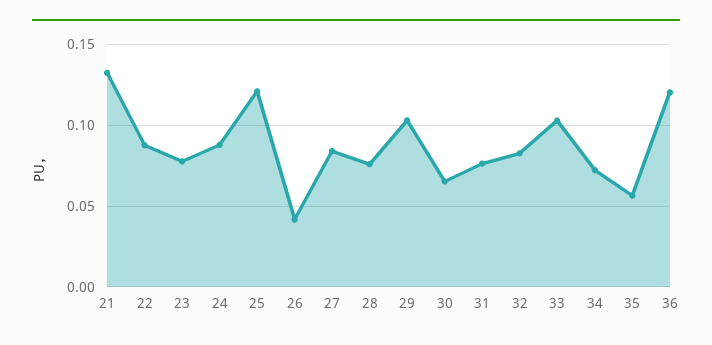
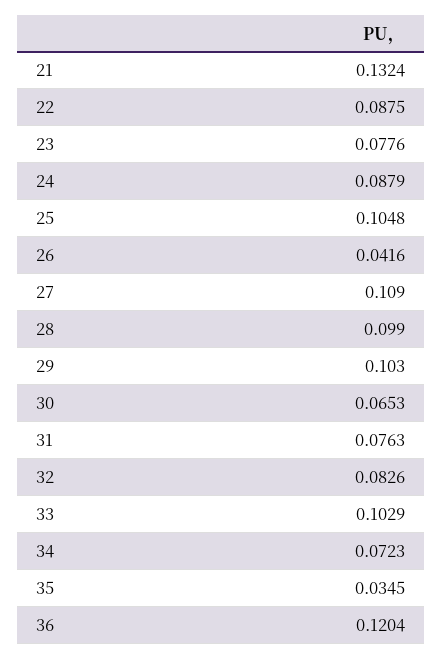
  {
    "21": 0.1324,
    "22": 0.0875,
    "23": 0.0776,
    "24": 0.0879,
-   "25": 0.12,
+   "25": 0.1048,
    "26": 0.0416,
-   "27": 0.085,
+   "27": 0.109,
-   "28": 0.075,
+   "28": 0.099,
    "29": 0.103,
    "30": 0.0653,
    "31": 0.0763,
    "32": 0.0826,
    "33": 0.1029,
    "34": 0.0723,
-   "35": 0.055,
+   "35": 0.0345,
    "36": 0.1204
  }

